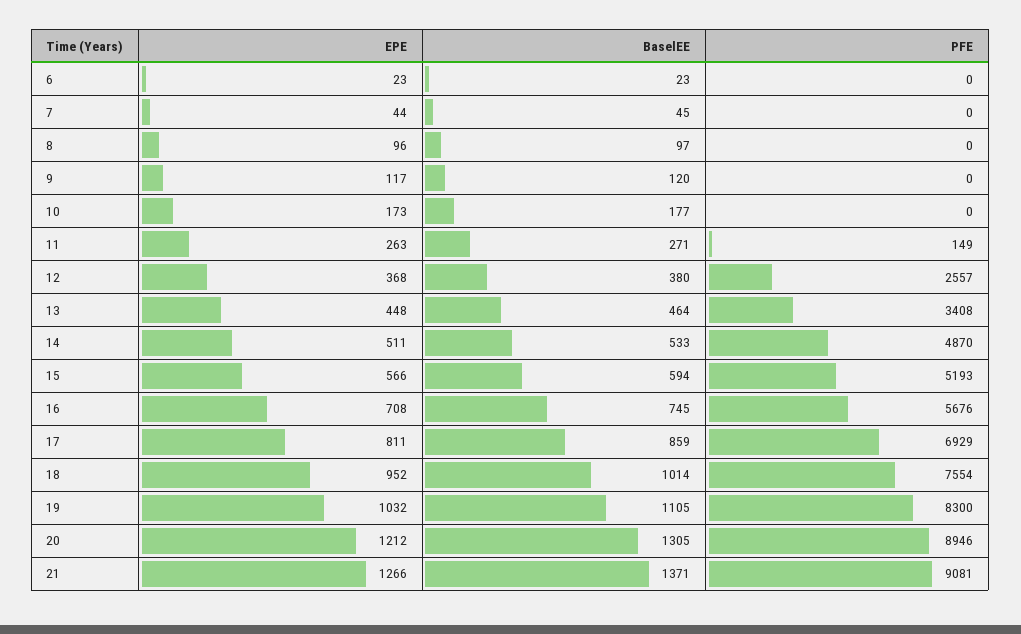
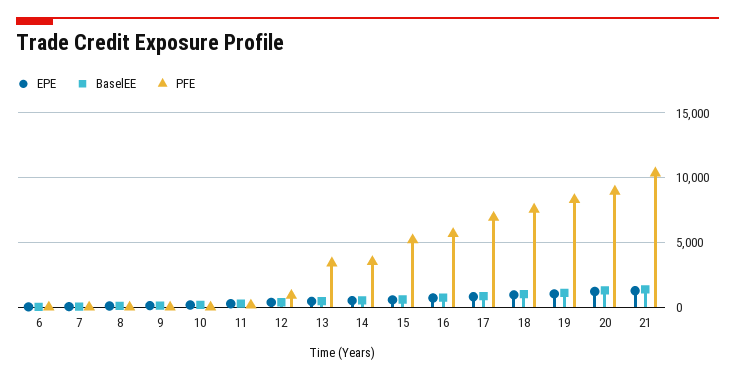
  {
    "EPE": {
      "6": 23,
      "7": 44,
      "8": 96,
      "9": 117,
      "10": 173,
      "11": 263,
      "12": 368,
      "13": 448,
      "14": 511,
      "15": 566,
      "16": 708,
      "17": 811,
      "18": 952,
      "19": 1032,
      "20": 1212,
      "21": 1266
    },
    "BaselEE": {
      "6": 23,
      "7": 45,
      "8": 97,
      "9": 120,
      "10": 177,
      "11": 271,
      "12": 380,
      "13": 464,
      "14": 533,
      "15": 594,
      "16": 745,
      "17": 859,
      "18": 1014,
      "19": 1105,
      "20": 1305,
      "21": 1371
    },
    "PFE": {
      "6": 0,
      "7": 0,
      "8": 0,
      "9": 0,
      "10": 0,
      "11": 149,
-     "12": 2557,
+     "12": 1000,
      "13": 3408,
-     "14": 4870,
+     "14": 3500,
      "15": 5193,
      "16": 5676,
      "17": 6929,
      "18": 7554,
      "19": 8300,
      "20": 8946,
-     "21": 9081
+     "21": 10500
    }
  }

